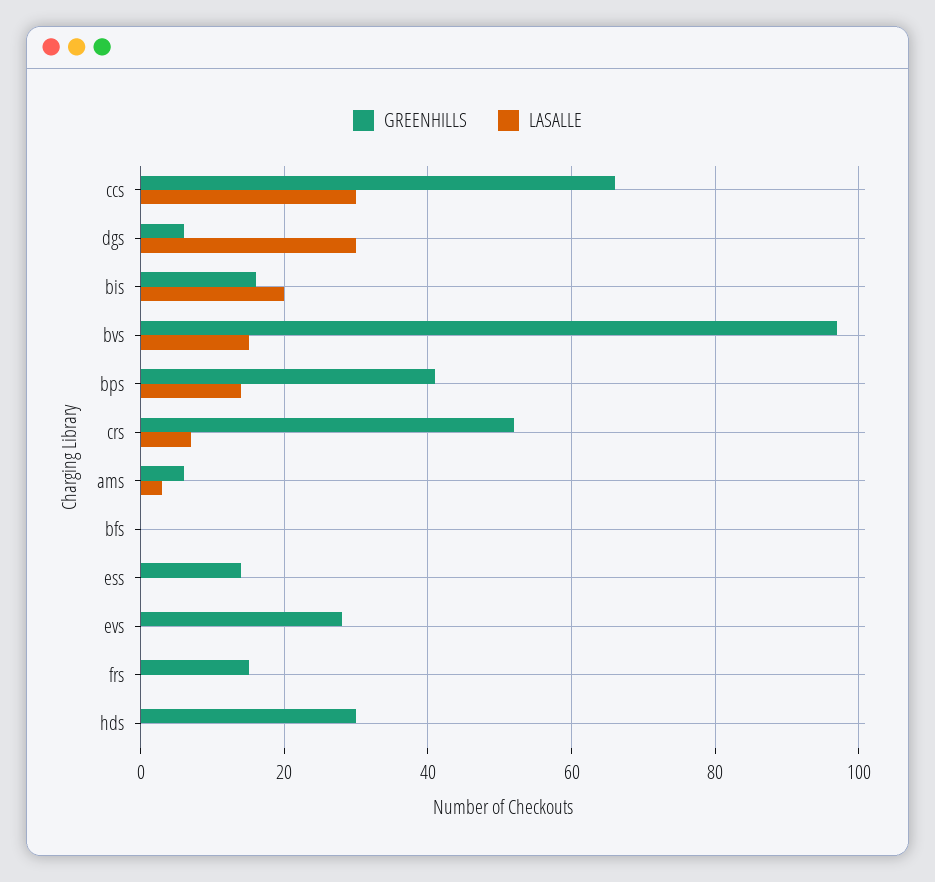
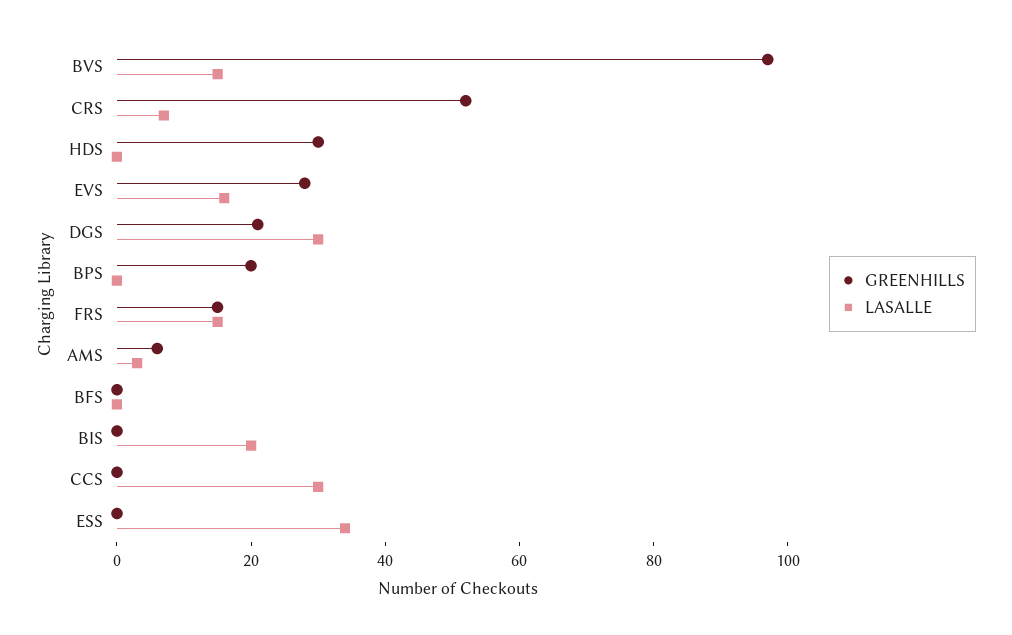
  {
    "GREENHILLS": {
-     "ccs": 65,
+     "ccs": 0,
-     "dgs": 5,
+     "dgs": 20,
-     "bis": 15,
+     "bis": 0,
      "bvs": 95,
-     "bps": 40,
+     "bps": 20,
      "crs": 50,
      "ams": 5,
      "bfs": 0,
-     "ess": 15,
+     "ess": 0,
      "evs": 30,
      "frs": 15,
      "hds": 30
    },
    "LASALLE": {
      "ccs": 30,
      "dgs": 30,
      "bis": 20,
      "bvs": 15,
-     "bps": 15,
+     "bps": 0,
      "crs": 5,
      "ams": 5,
      "bfs": 0,
-     "ess": 0,
+     "ess": 35,
-     "evs": 0,
+     "evs": 15,
-     "frs": 0,
+     "frs": 15,
      "hds": 0
    }
  }

